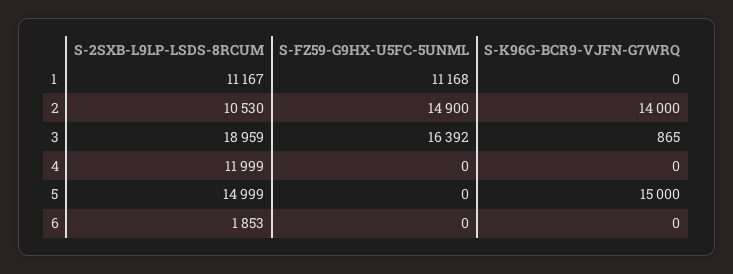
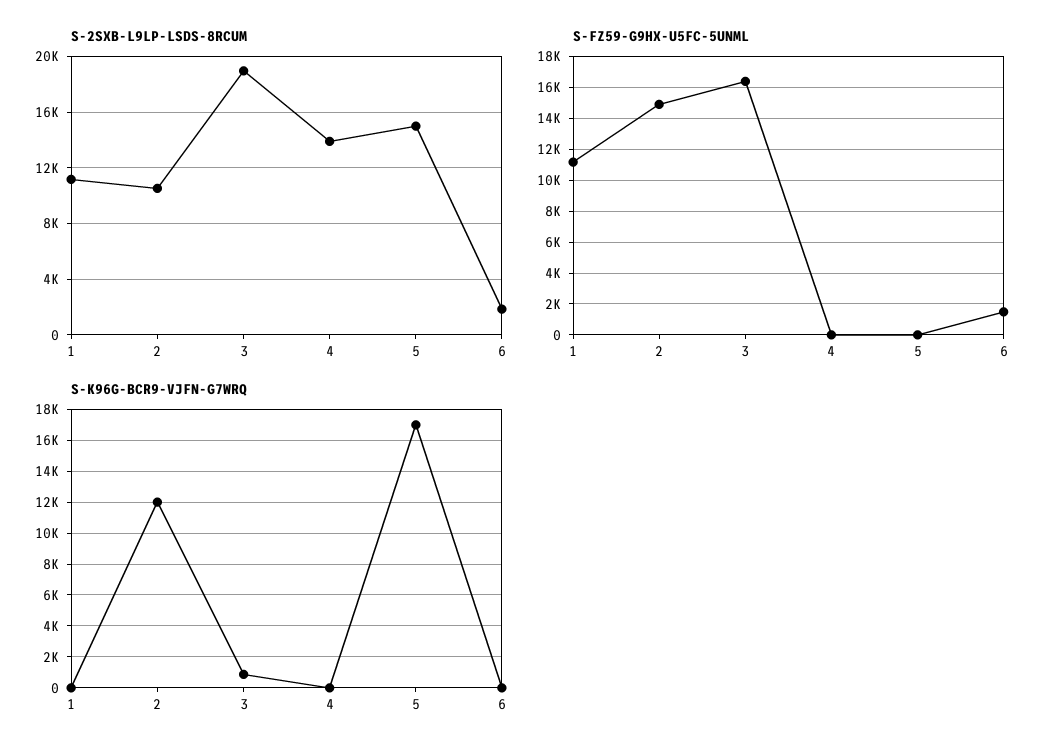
  {
    "S-2SXB-L9LP-LSDS-8RCUM": {
      "1": 11167,
      "2": 10530,
      "3": 18959,
-     "4": 11999,
+     "4": 14000,
      "5": 14999,
      "6": 1853
    },
    "S-FZ59-G9HX-U5FC-5UNML": {
      "1": 11168,
      "2": 14900,
      "3": 16392,
      "4": 0,
      "5": 0,
-     "6": 0
+     "6": 1500
    },
    "S-K96G-BCR9-VJFN-G7WRQ": {
      "1": 0,
-     "2": 14000,
+     "2": 12000,
      "3": 865,
      "4": 0,
-     "5": 15000,
+     "5": 17000,
      "6": 0
    }
  }

